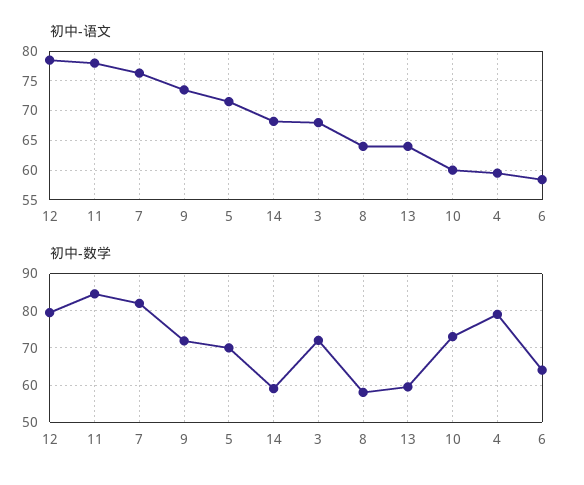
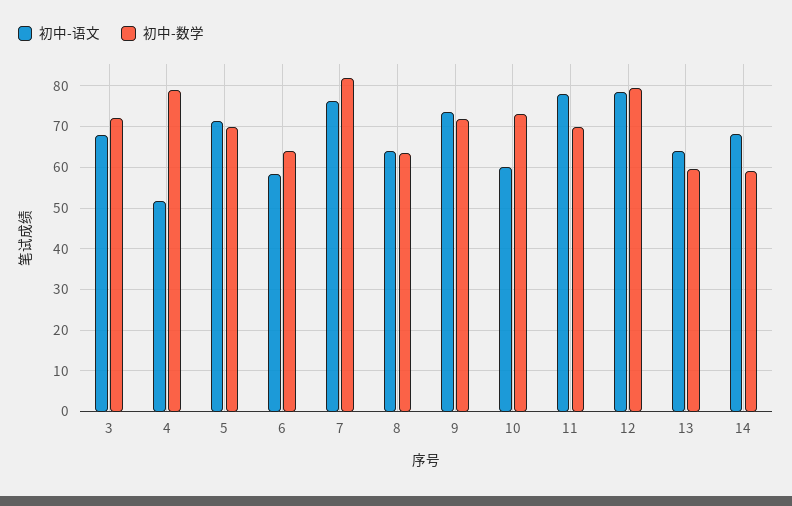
  {
    "初中-语文": {
      "12": 78,
      "11": 78,
      "7": 76,
      "9": 74,
      "5": 72,
      "14": 68,
      "3": 68,
      "8": 64,
      "13": 64,
      "10": 60,
-     "4": 60,
+     "4": 52,
      "6": 58
    },
    "初中-数学": {
      "12": 80,
-     "11": 84,
+     "11": 70,
      "7": 82,
      "9": 72,
      "5": 70,
      "14": 60,
      "3": 72,
-     "8": 58,
+     "8": 64,
      "13": 60,
      "10": 74,
      "4": 80,
      "6": 64
    }
  }

